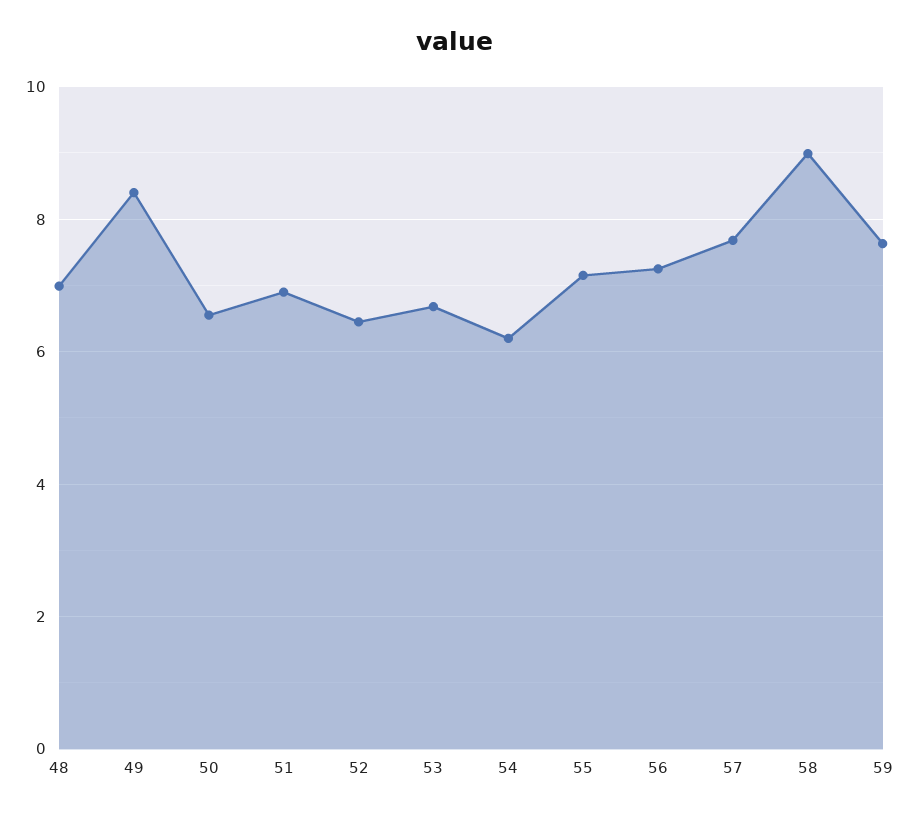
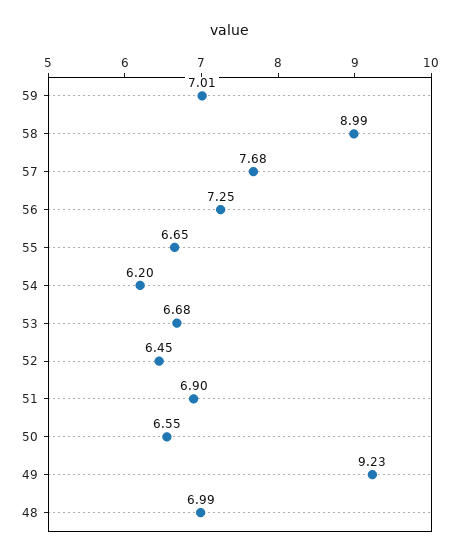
  {
    "48": 6.99,
-   "49": 8.4,
+   "49": 9.23,
    "50": 6.55,
    "51": 6.9,
    "52": 6.45,
    "53": 6.68,
    "54": 6.2,
-   "55": 7.2,
+   "55": 6.65,
    "56": 7.25,
    "57": 7.68,
    "58": 8.99,
-   "59": 7.6
+   "59": 7.01
  }

